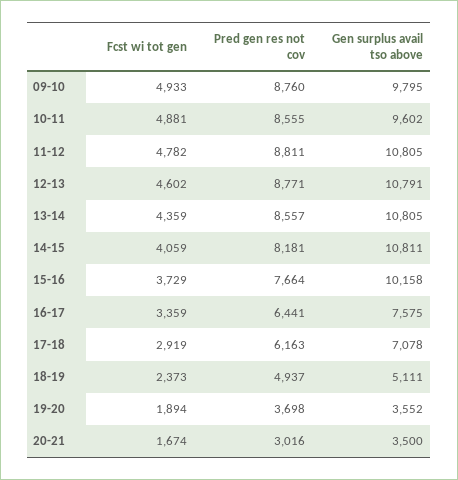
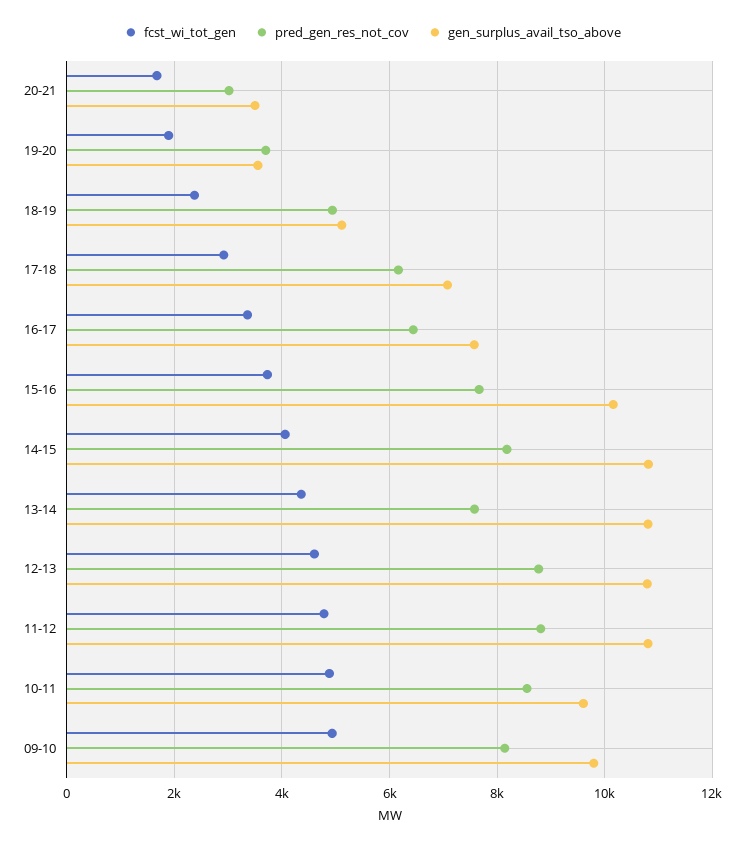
  {
    "Fcst wi tot gen": {
      "09-10": 4933,
      "10-11": 4881,
      "11-12": 4782,
      "12-13": 4602,
      "13-14": 4359,
      "14-15": 4059,
      "15-16": 3729,
      "16-17": 3359,
      "17-18": 2919,
      "18-19": 2373,
      "19-20": 1894,
      "20-21": 1674
    },
    "Pred gen res not cov": {
-     "09-10": 8760,
+     "09-10": 8200,
      "10-11": 8555,
      "11-12": 8811,
      "12-13": 8771,
-     "13-14": 8557,
+     "13-14": 7600,
      "14-15": 8181,
      "15-16": 7664,
      "16-17": 6441,
      "17-18": 6163,
      "18-19": 4937,
      "19-20": 3698,
      "20-21": 3016
    },
    "Gen surplus avail tso above": {
      "09-10": 9795,
      "10-11": 9602,
      "11-12": 10805,
      "12-13": 10791,
      "13-14": 10805,
      "14-15": 10811,
      "15-16": 10158,
      "16-17": 7575,
      "17-18": 7078,
      "18-19": 5111,
      "19-20": 3552,
      "20-21": 3500
    }
  }

